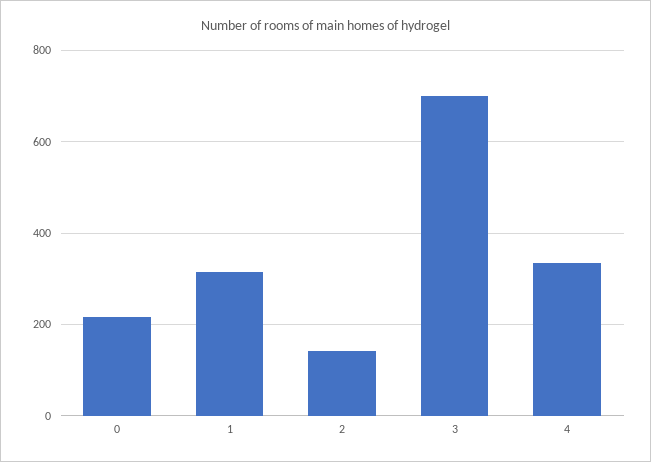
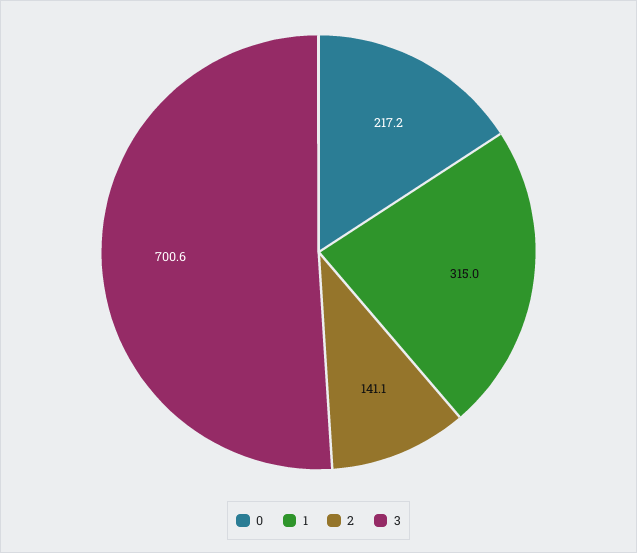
  {
    "0": 217.2,
    "1": 315,
    "2": 141.1,
-   "3": 700.6,
+   "3": 700.6
-   "4": 340
  }

